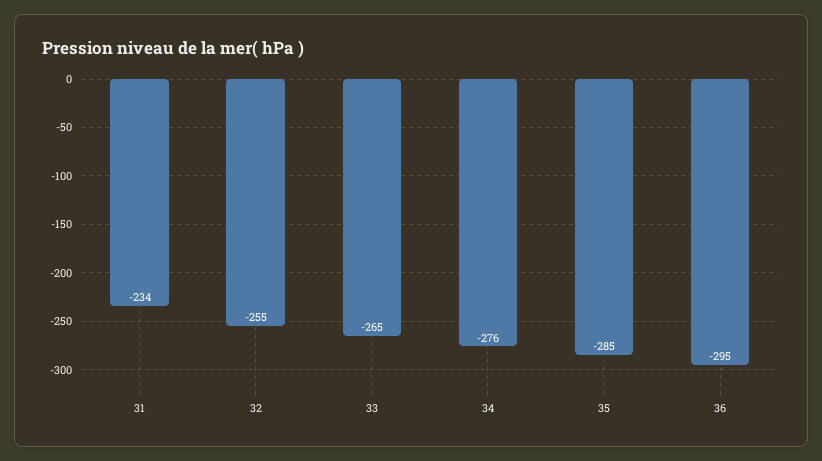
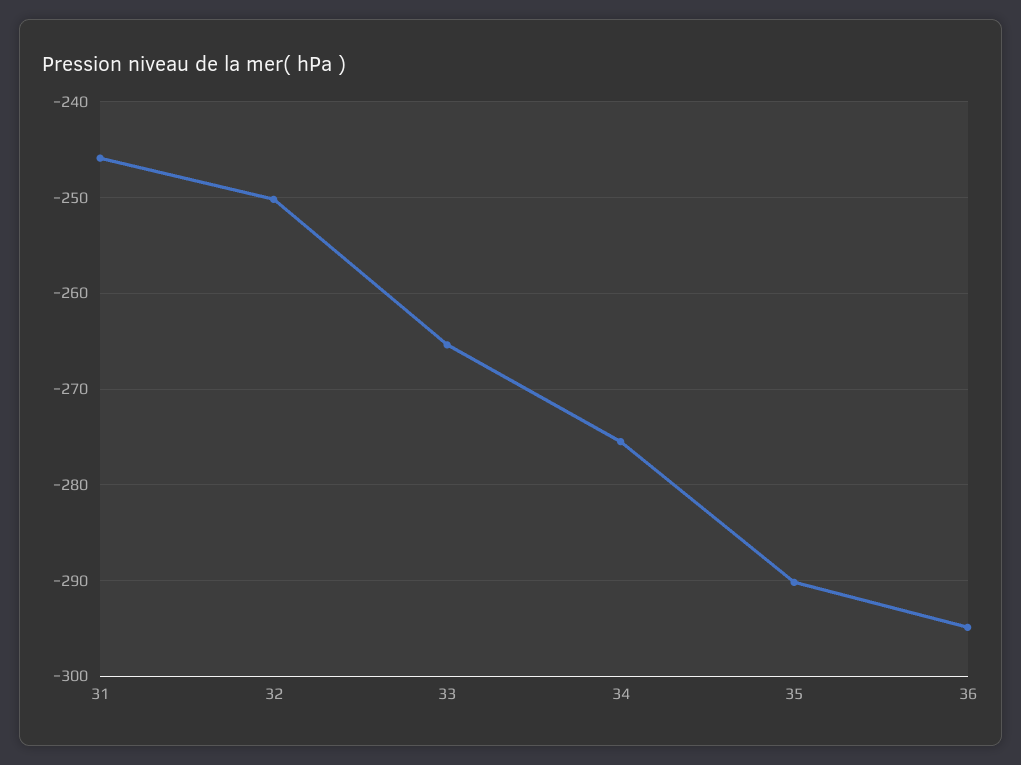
  {
-   "31": -234,
+   "31": -246,
-   "32": -255,
+   "32": -250,
    "33": -265,
    "34": -276,
-   "35": -285,
+   "35": -290,
    "36": -295
  }

